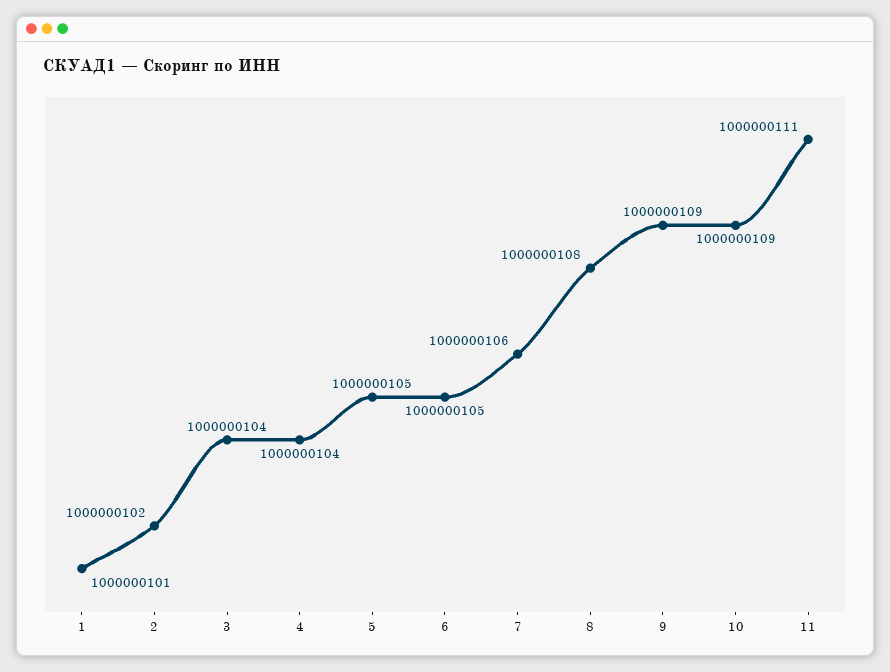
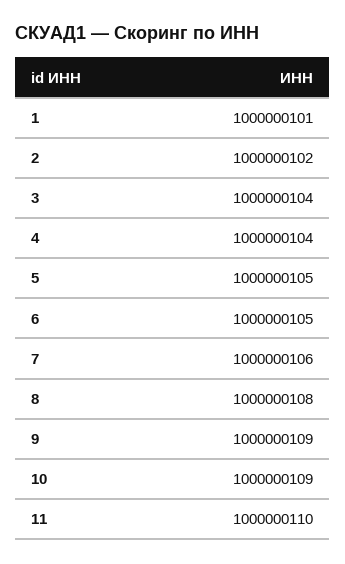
  {
    "1": 1000000101,
    "2": 1000000102,
    "3": 1000000104,
    "4": 1000000104,
    "5": 1000000105,
    "6": 1000000105,
    "7": 1000000106,
    "8": 1000000108,
    "9": 1000000109,
    "10": 1000000109,
-   "11": 1000000111
+   "11": 1000000110
  }

